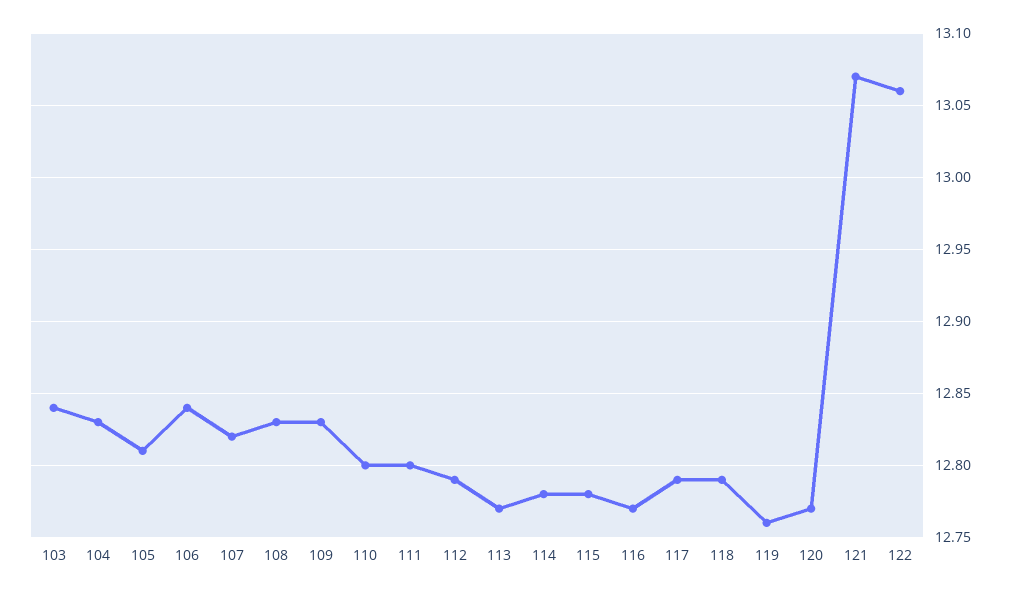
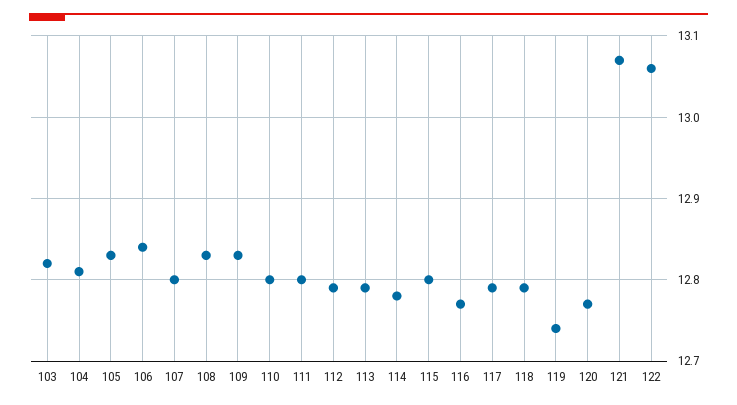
  {
-   "103": 12.84,
+   "103": 12.82,
-   "104": 12.83,
+   "104": 12.81,
-   "105": 12.81,
+   "105": 12.83,
    "106": 12.84,
-   "107": 12.82,
+   "107": 12.8,
    "108": 12.83,
    "109": 12.83,
    "110": 12.8,
    "111": 12.8,
    "112": 12.79,
-   "113": 12.77,
+   "113": 12.79,
    "114": 12.78,
-   "115": 12.78,
+   "115": 12.8,
    "116": 12.77,
    "117": 12.79,
    "118": 12.79,
-   "119": 12.76,
+   "119": 12.74,
    "120": 12.77,
    "121": 13.07,
    "122": 13.06
  }

